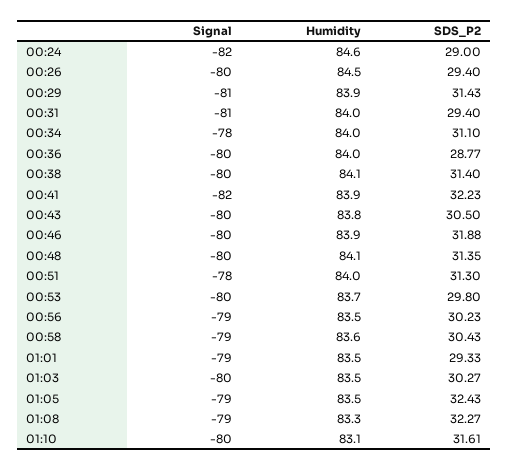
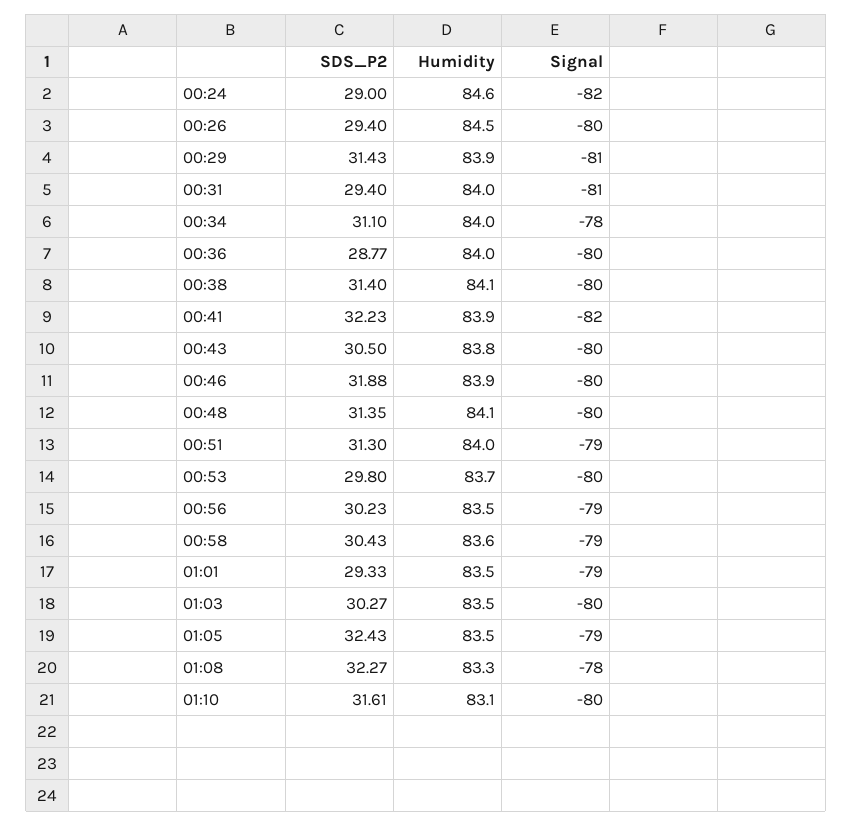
  {
    "Signal": {
      "00:24": -82,
      "00:26": -80,
      "00:29": -81,
      "00:31": -81,
      "00:34": -78,
      "00:36": -80,
      "00:38": -80,
      "00:41": -82,
      "00:43": -80,
      "00:46": -80,
      "00:48": -80,
-     "00:51": -78,
+     "00:51": -79,
      "00:53": -80,
      "00:56": -79,
      "00:58": -79,
      "01:01": -79,
      "01:03": -80,
      "01:05": -79,
-     "01:08": -79,
+     "01:08": -78,
      "01:10": -80
    },
    "Humidity": {
      "00:24": 84.6,
      "00:26": 84.5,
      "00:29": 83.9,
      "00:31": 84,
      "00:34": 84,
      "00:36": 84,
      "00:38": 84.1,
      "00:41": 83.9,
      "00:43": 83.8,
      "00:46": 83.9,
      "00:48": 84.1,
      "00:51": 84,
      "00:53": 83.7,
      "00:56": 83.5,
      "00:58": 83.6,
      "01:01": 83.5,
      "01:03": 83.5,
      "01:05": 83.5,
      "01:08": 83.3,
      "01:10": 83.1
    },
    "SDS_P2": {
      "00:24": 29,
      "00:26": 29.4,
      "00:29": 31.43,
      "00:31": 29.4,
      "00:34": 31.1,
      "00:36": 28.77,
      "00:38": 31.4,
      "00:41": 32.23,
      "00:43": 30.5,
      "00:46": 31.88,
      "00:48": 31.35,
      "00:51": 31.3,
      "00:53": 29.8,
      "00:56": 30.23,
      "00:58": 30.43,
      "01:01": 29.33,
      "01:03": 30.27,
      "01:05": 32.43,
      "01:08": 32.27,
      "01:10": 31.61
    }
  }

